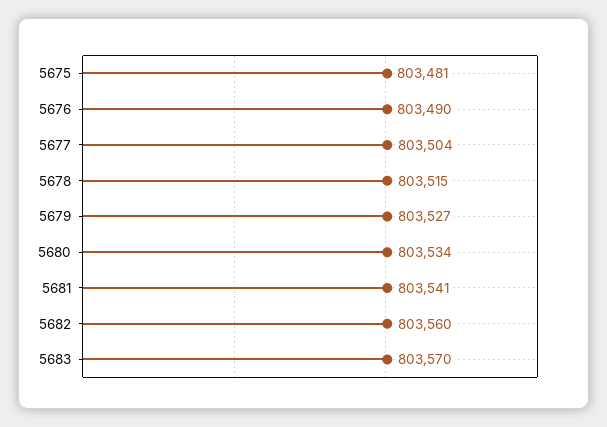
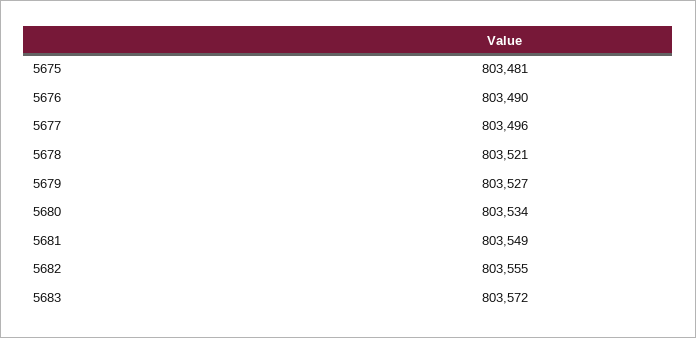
  {
    "5675": 803481,
    "5676": 803490,
-   "5677": 803504,
+   "5677": 803496,
-   "5678": 803515,
+   "5678": 803521,
    "5679": 803527,
    "5680": 803534,
-   "5681": 803541,
+   "5681": 803549,
-   "5682": 803560,
+   "5682": 803555,
-   "5683": 803570
+   "5683": 803572
  }

